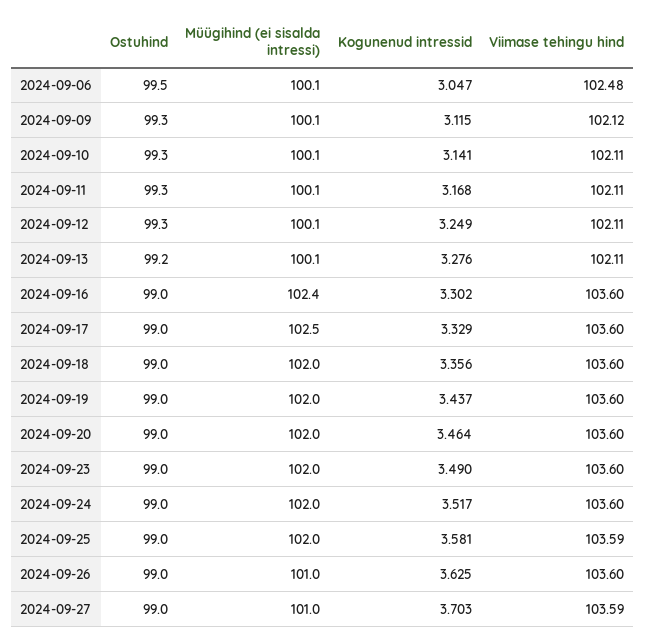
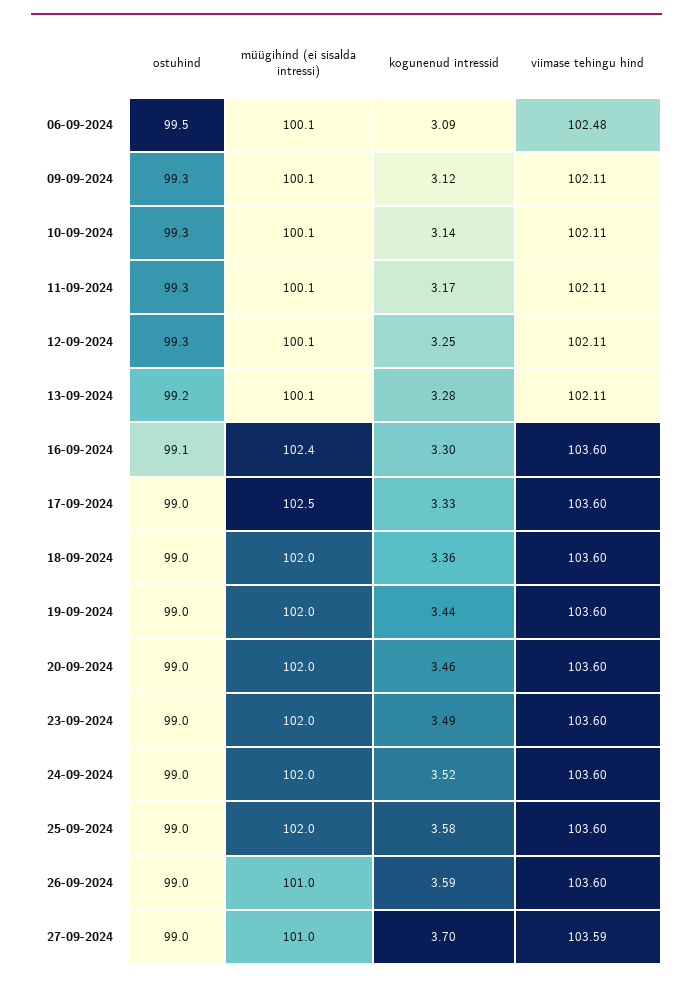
  {
    "Ostuhind": {
      "2024-09-06": 99.5,
      "2024-09-09": 99.3,
      "2024-09-10": 99.3,
      "2024-09-11": 99.3,
      "2024-09-12": 99.3,
      "2024-09-13": 99.2,
-     "2024-09-16": 99,
+     "2024-09-16": 99.1,
      "2024-09-17": 99,
      "2024-09-18": 99,
      "2024-09-19": 99,
      "2024-09-20": 99,
      "2024-09-23": 99,
      "2024-09-24": 99,
      "2024-09-25": 99,
      "2024-09-26": 99,
      "2024-09-27": 99
    },
    "Müügihind (ei sisalda intressi)": {
      "2024-09-06": 100.1,
      "2024-09-09": 100.1,
      "2024-09-10": 100.1,
      "2024-09-11": 100.1,
      "2024-09-12": 100.1,
      "2024-09-13": 100.1,
      "2024-09-16": 102.4,
      "2024-09-17": 102.5,
      "2024-09-18": 102,
      "2024-09-19": 102,
      "2024-09-20": 102,
      "2024-09-23": 102,
      "2024-09-24": 102,
      "2024-09-25": 102,
      "2024-09-26": 101,
      "2024-09-27": 101
    },
    "Kogunenud intressid": {
-     "2024-09-06": 3.047,
+     "2024-09-06": 3.09,
      "2024-09-09": 3.115,
      "2024-09-10": 3.141,
      "2024-09-11": 3.168,
      "2024-09-12": 3.249,
      "2024-09-13": 3.276,
      "2024-09-16": 3.302,
      "2024-09-17": 3.329,
      "2024-09-18": 3.356,
      "2024-09-19": 3.437,
      "2024-09-20": 3.464,
      "2024-09-23": 3.49,
      "2024-09-24": 3.517,
      "2024-09-25": 3.581,
-     "2024-09-26": 3.625,
+     "2024-09-26": 3.59,
      "2024-09-27": 3.703
    },
    "Viimase tehingu hind": {
      "2024-09-06": 102.48,
-     "2024-09-09": 102.12,
+     "2024-09-09": 102.11,
      "2024-09-10": 102.11,
      "2024-09-11": 102.11,
      "2024-09-12": 102.11,
      "2024-09-13": 102.11,
      "2024-09-16": 103.6,
      "2024-09-17": 103.6,
      "2024-09-18": 103.6,
      "2024-09-19": 103.6,
      "2024-09-20": 103.6,
      "2024-09-23": 103.6,
      "2024-09-24": 103.6,
-     "2024-09-25": 103.59,
+     "2024-09-25": 103.6,
      "2024-09-26": 103.6,
      "2024-09-27": 103.59
    }
  }

